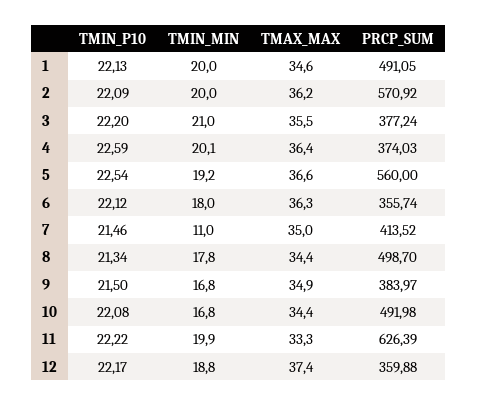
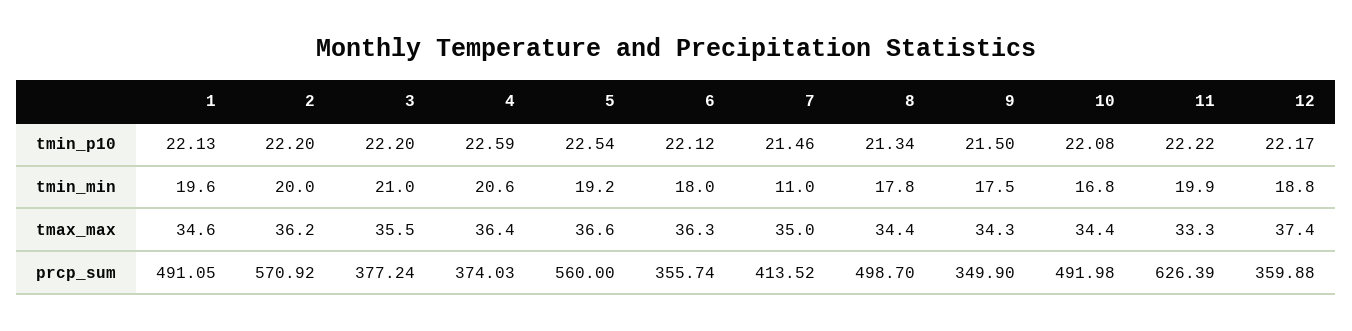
  {
    "TMIN_P10": {
      "1": 22.13,
-     "2": 22.09,
+     "2": 22.2,
      "3": 22.2,
      "4": 22.59,
      "5": 22.54,
      "6": 22.12,
      "7": 21.46,
      "8": 21.34,
      "9": 21.5,
      "10": 22.08,
      "11": 22.22,
      "12": 22.17
    },
    "TMIN_MIN": {
-     "1": 20,
+     "1": 19.6,
      "2": 20,
      "3": 21,
-     "4": 20.1,
+     "4": 20.6,
      "5": 19.2,
      "6": 18,
      "7": 11,
      "8": 17.8,
-     "9": 16.8,
+     "9": 17.5,
      "10": 16.8,
      "11": 19.9,
      "12": 18.8
    },
    "TMAX_MAX": {
      "1": 34.6,
      "2": 36.2,
      "3": 35.5,
      "4": 36.4,
      "5": 36.6,
      "6": 36.3,
      "7": 35,
      "8": 34.4,
-     "9": 34.9,
+     "9": 34.3,
      "10": 34.4,
      "11": 33.3,
      "12": 37.4
    },
    "PRCP_SUM": {
      "1": 491.05,
      "2": 570.92,
      "3": 377.24,
      "4": 374.03,
      "5": 560,
      "6": 355.74,
      "7": 413.52,
      "8": 498.7,
-     "9": 383.97,
+     "9": 349.9,
      "10": 491.98,
      "11": 626.39,
      "12": 359.88
    }
  }

